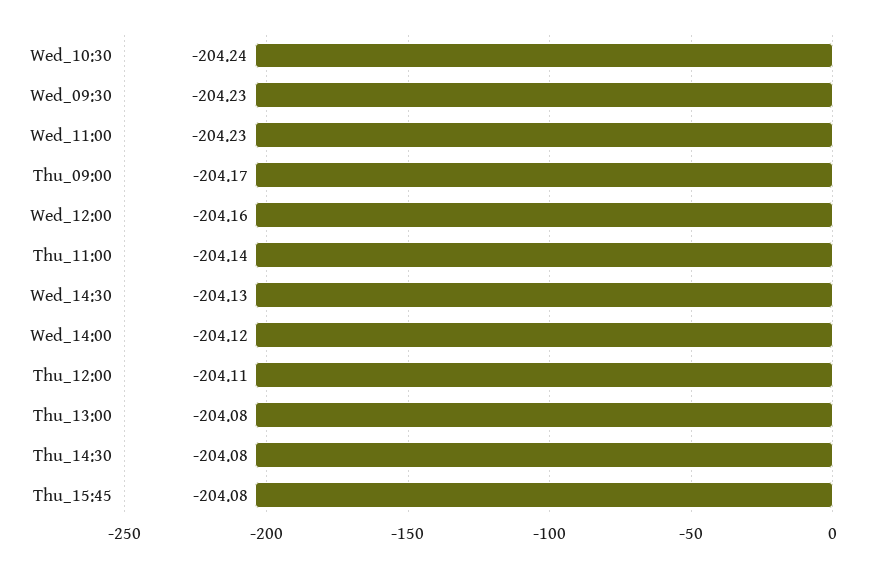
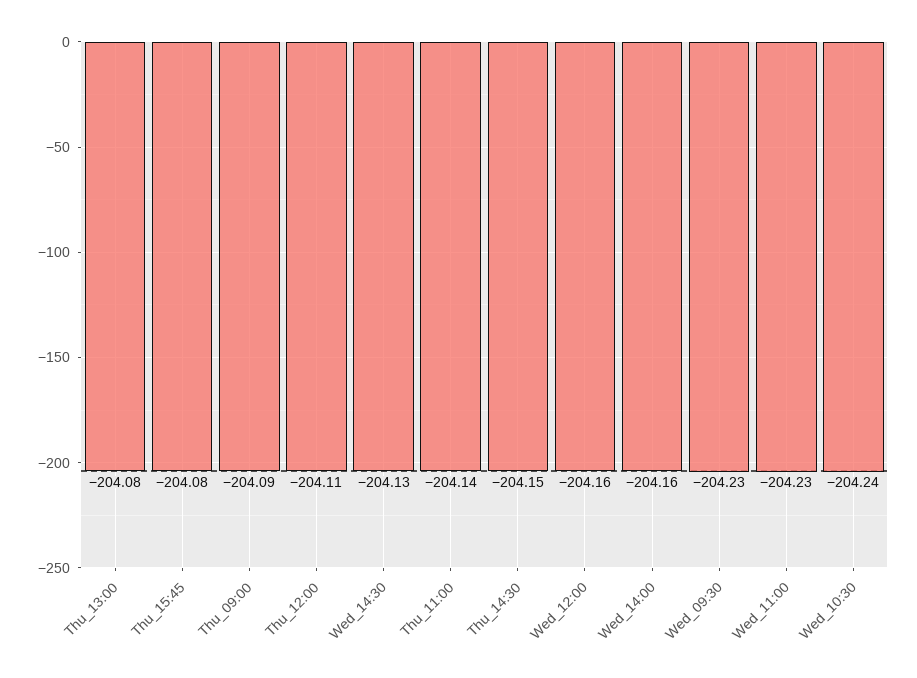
  {
    "Wed_10:30": -204.24,
    "Wed_09:30": -204.23,
    "Wed_11:00": -204.23,
-   "Thu_09:00": -204.17,
+   "Thu_09:00": -204.09,
    "Wed_12:00": -204.16,
    "Thu_11:00": -204.14,
    "Wed_14:30": -204.13,
-   "Wed_14:00": -204.12,
+   "Wed_14:00": -204.16,
    "Thu_12:00": -204.11,
    "Thu_13:00": -204.08,
-   "Thu_14:30": -204.08,
+   "Thu_14:30": -204.15,
    "Thu_15:45": -204.08
  }

